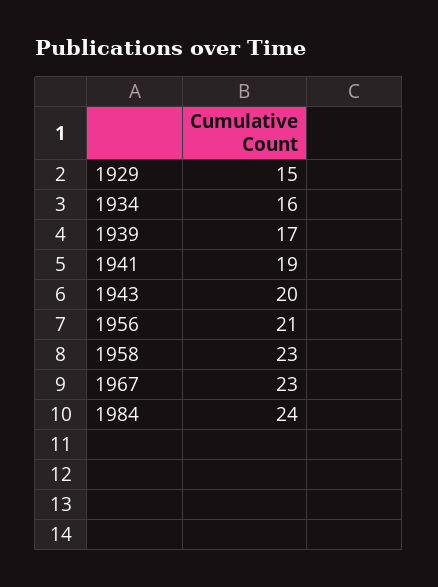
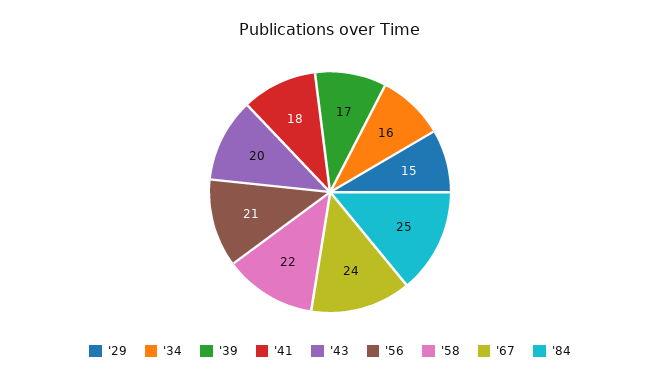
  {
    "1929": 15,
    "1934": 16,
    "1939": 17,
-   "1941": 19,
+   "1941": 18,
    "1943": 20,
    "1956": 21,
-   "1958": 23,
+   "1958": 22,
-   "1967": 23,
+   "1967": 24,
-   "1984": 24
+   "1984": 25
  }

